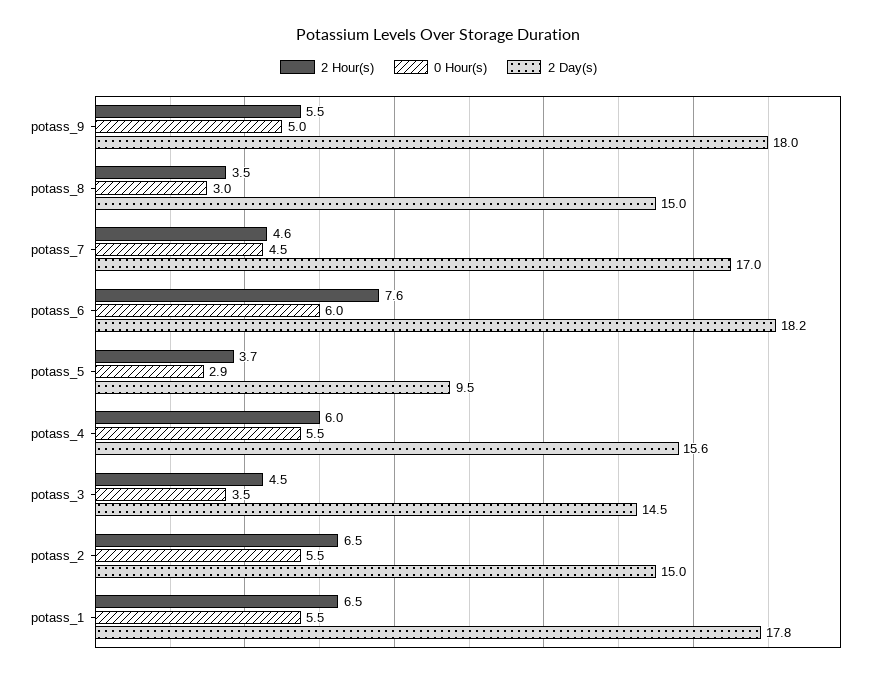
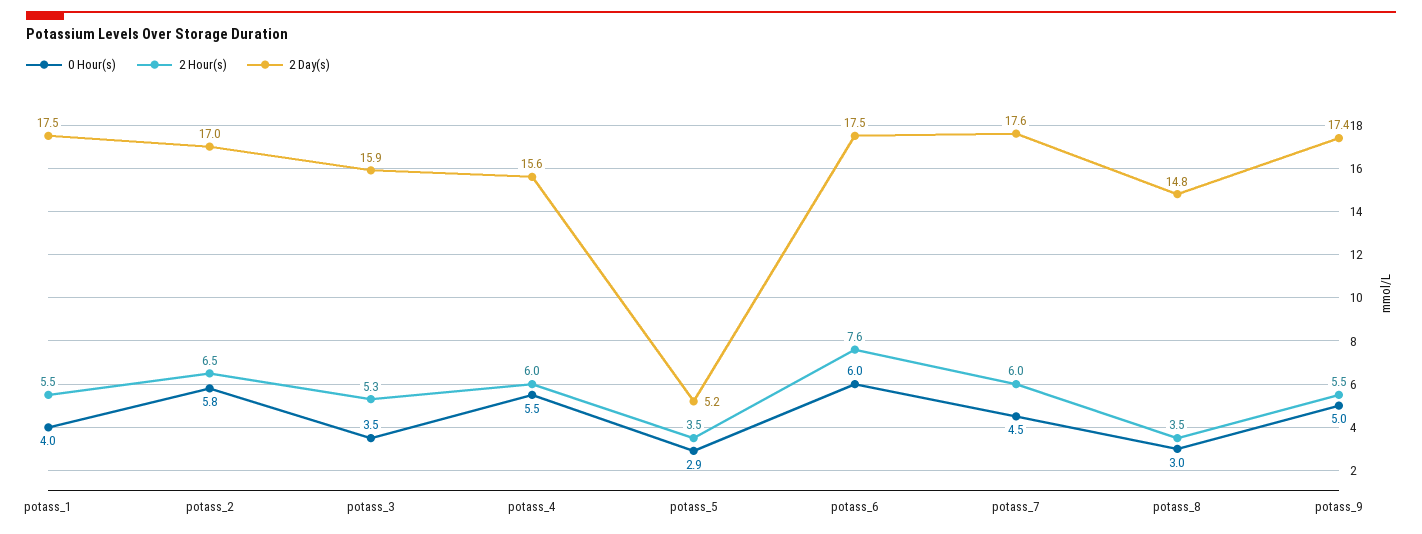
  {
    "2 Hour(s)": {
      "potass_9": 5.5,
      "potass_8": 3.5,
-     "potass_7": 4.6,
+     "potass_7": 6,
      "potass_6": 7.6,
-     "potass_5": 3.7,
+     "potass_5": 3.5,
      "potass_4": 6,
-     "potass_3": 4.5,
+     "potass_3": 5.3,
      "potass_2": 6.5,
-     "potass_1": 6.5
+     "potass_1": 5.5
    },
    "0 Hour(s)": {
      "potass_9": 5,
      "potass_8": 3,
      "potass_7": 4.5,
      "potass_6": 6,
      "potass_5": 2.9,
      "potass_4": 5.5,
      "potass_3": 3.5,
-     "potass_2": 5.5,
+     "potass_2": 5.8,
-     "potass_1": 5.5
+     "potass_1": 4
    },
    "2 Day(s)": {
-     "potass_9": 18,
+     "potass_9": 17.4,
-     "potass_8": 15,
+     "potass_8": 14.8,
-     "potass_7": 17,
+     "potass_7": 17.6,
-     "potass_6": 18.2,
+     "potass_6": 17.5,
-     "potass_5": 9.5,
+     "potass_5": 5.2,
      "potass_4": 15.6,
-     "potass_3": 14.5,
+     "potass_3": 15.9,
-     "potass_2": 15,
+     "potass_2": 17,
-     "potass_1": 17.8
+     "potass_1": 17.5
    }
  }

